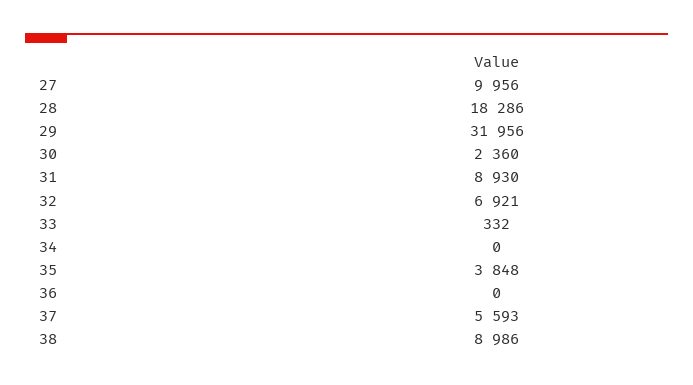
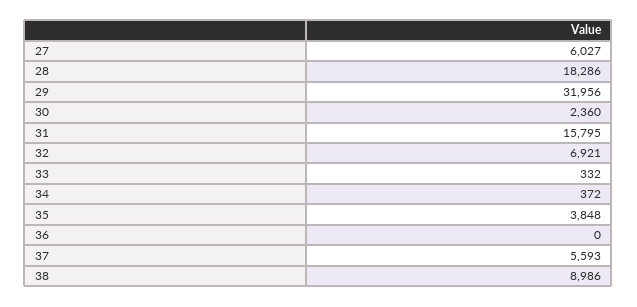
  {
-   "27": 9956,
+   "27": 6027,
    "28": 18286,
    "29": 31956,
    "30": 2360,
-   "31": 8930,
+   "31": 15795,
    "32": 6921,
    "33": 332,
-   "34": 0,
+   "34": 372,
    "35": 3848,
    "36": 0,
    "37": 5593,
    "38": 8986
  }

